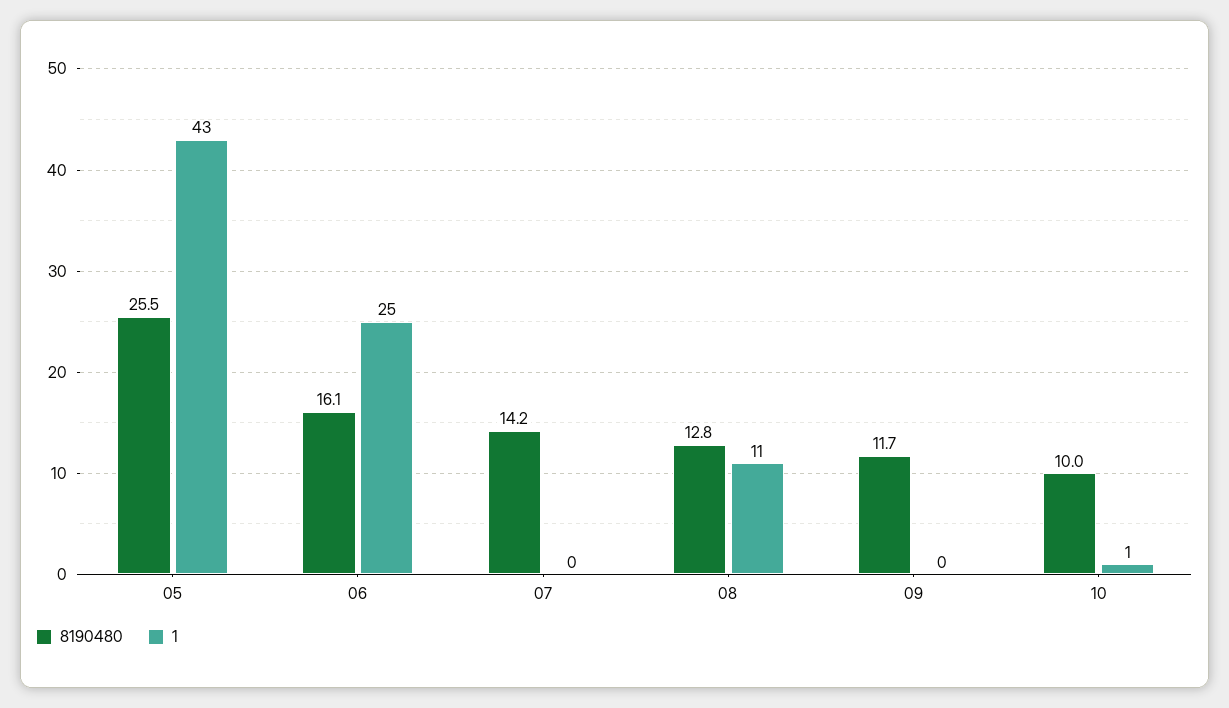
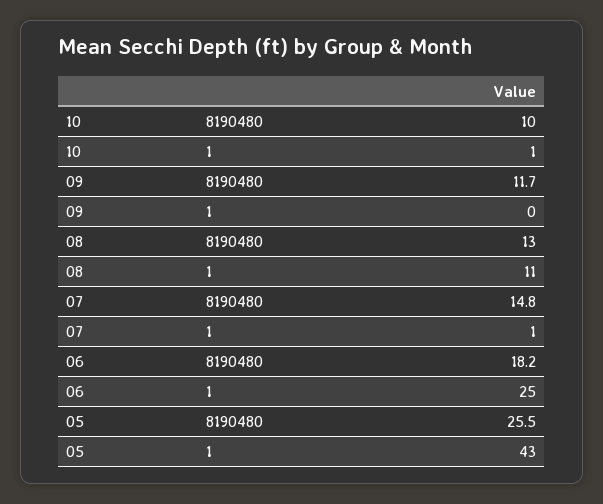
  {
    "8190480": {
      "05": 25.5,
-     "06": 16.1,
+     "06": 18.2,
-     "07": 14.2,
+     "07": 14.8,
-     "08": 12.8,
+     "08": 13,
      "09": 11.7,
      "10": 10
    },
    "1": {
      "05": 43,
      "06": 25,
-     "07": 0,
+     "07": 1,
      "08": 11,
      "09": 0,
      "10": 1
    }
  }

